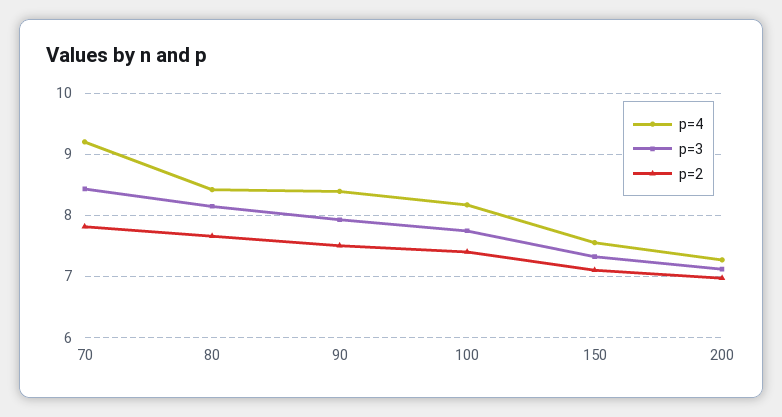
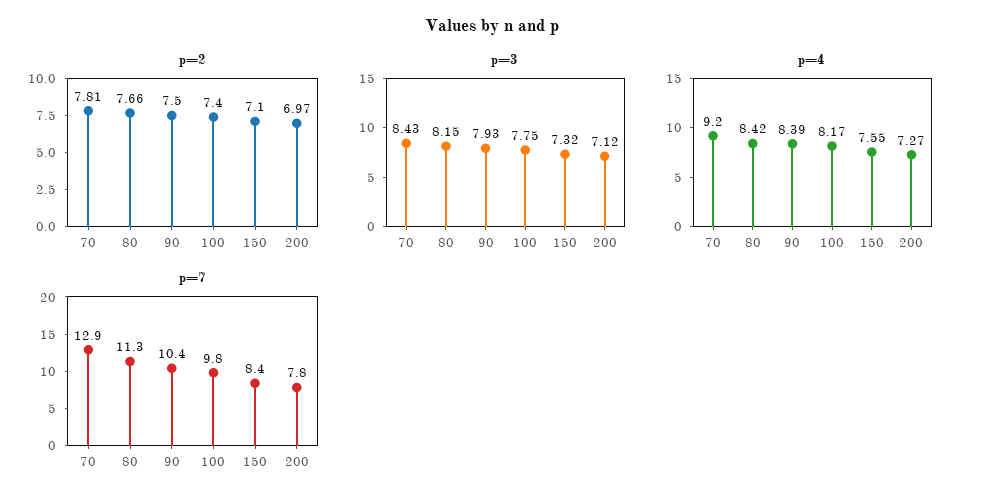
  {
    "p=4": {
      "70": 9.2,
      "80": 8.42,
      "90": 8.39,
      "100": 8.17,
      "150": 7.55,
      "200": 7.27
    },
    "p=3": {
      "70": 8.43,
      "80": 8.15,
      "90": 7.93,
      "100": 7.75,
      "150": 7.32,
      "200": 7.12
    },
    "p=2": {
      "70": 7.81,
      "80": 7.66,
      "90": 7.5,
      "100": 7.4,
      "150": 7.1,
      "200": 6.97
-   }
+   },
+   "p=7": {
+     "70": 12.9,
+     "80": 11.3,
+     "90": 10.4,
+     "100": 9.8,
+     "150": 8.4,
+     "200": 7.8
+   }
  }

